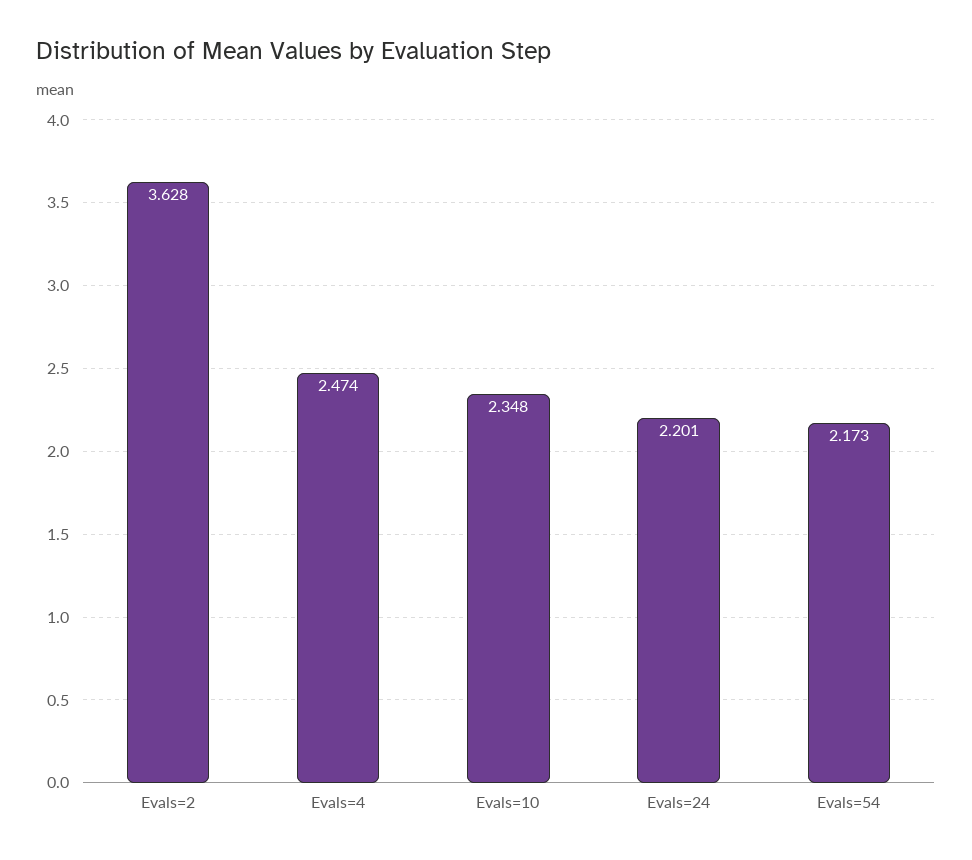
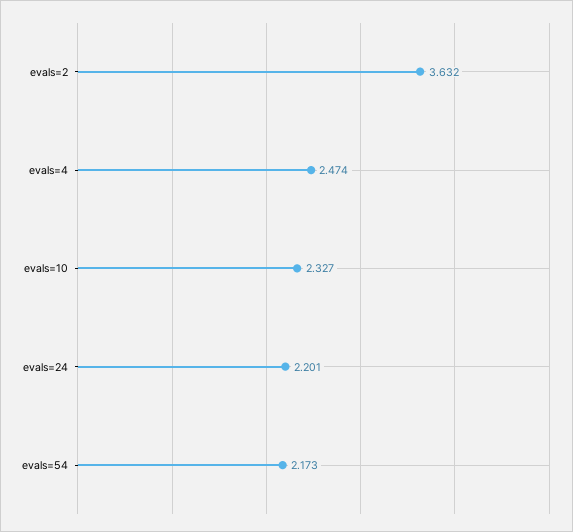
  {
-   "Evals=2": 3.628,
+   "Evals=2": 3.632,
    "Evals=4": 2.474,
-   "Evals=10": 2.348,
+   "Evals=10": 2.327,
    "Evals=24": 2.201,
    "Evals=54": 2.173
  }

